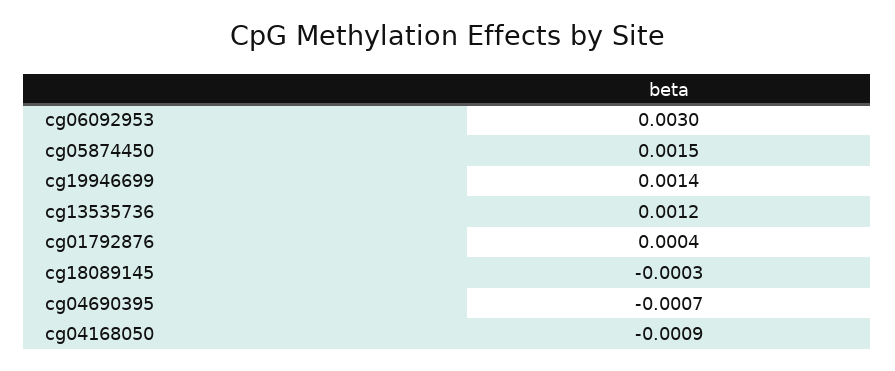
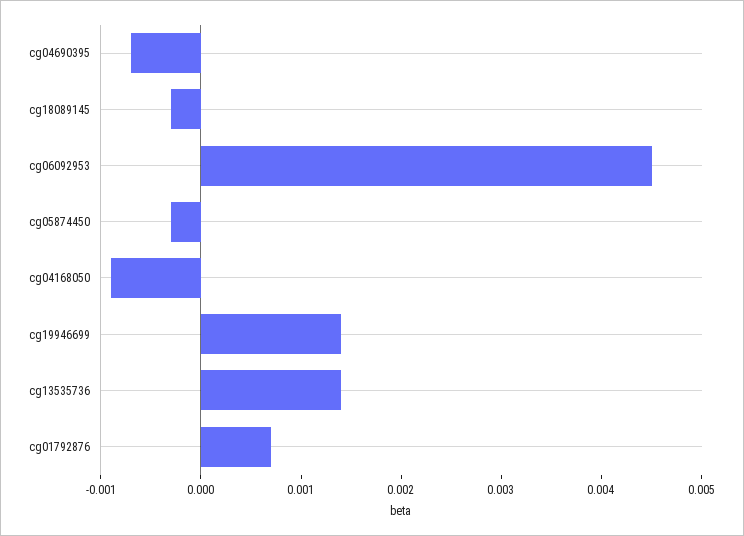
  {
-   "cg06092953": 0.003,
+   "cg06092953": 0.0045,
-   "cg05874450": 0.0015,
+   "cg05874450": -0.0003,
    "cg19946699": 0.0014,
-   "cg13535736": 0.0012,
+   "cg13535736": 0.0014,
-   "cg01792876": 0.0004,
+   "cg01792876": 0.0007,
    "cg18089145": -0.0003,
    "cg04690395": -0.0007,
    "cg04168050": -0.0009
  }

